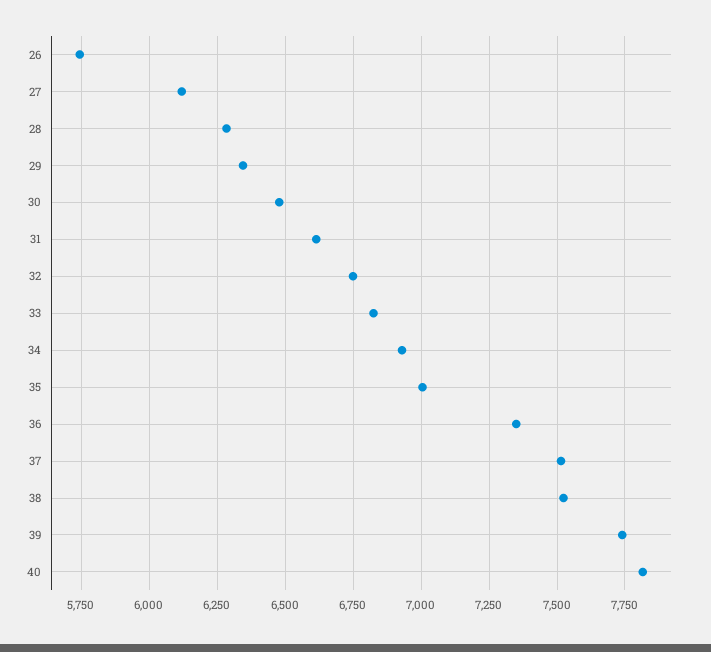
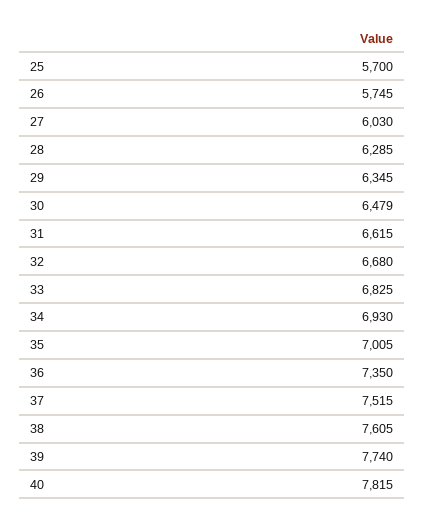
  {
    "26": 5745,
-   "27": 6125,
+   "27": 6030,
    "28": 6285,
    "29": 6345,
    "30": 6479,
    "31": 6615,
-   "32": 6750,
+   "32": 6680,
    "33": 6825,
    "34": 6930,
    "35": 7005,
    "36": 7350,
    "37": 7515,
-   "38": 7525,
+   "38": 7605,
    "39": 7740,
-   "40": 7815
+   "40": 7815,
+   "25": 5700
  }

